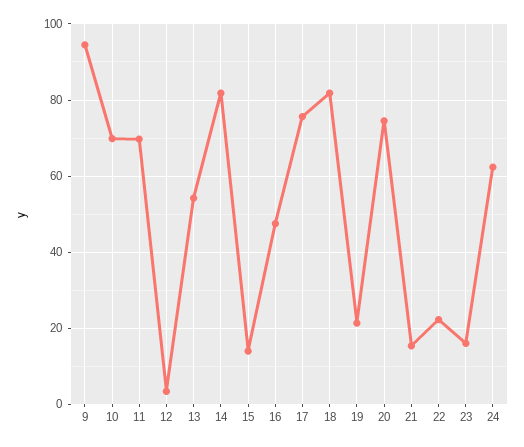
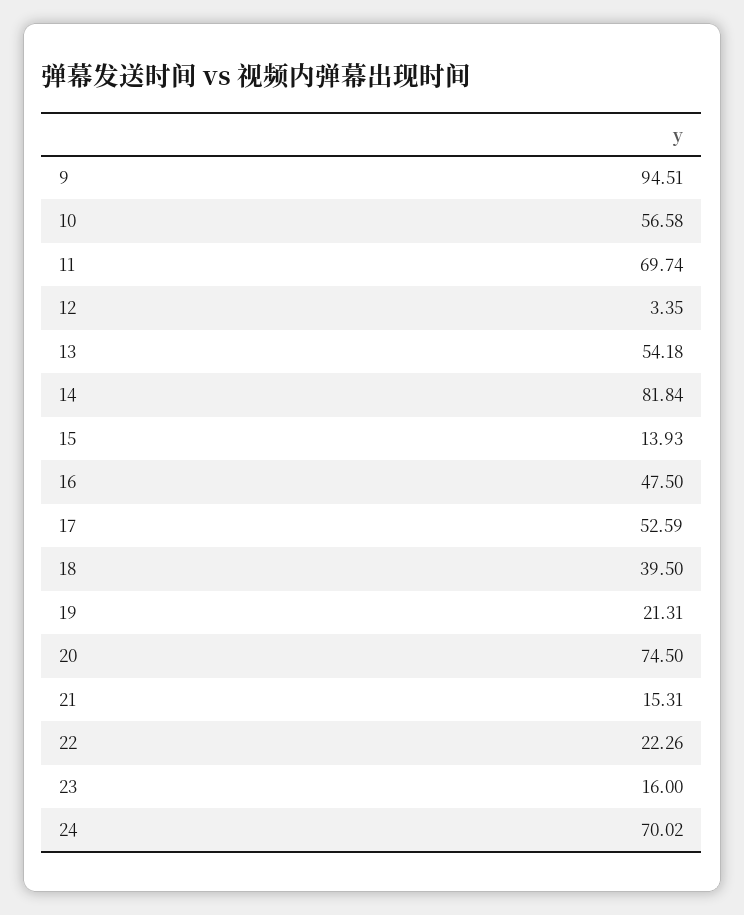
  {
    "9": 94.51,
-   "10": 70,
+   "10": 56.58,
    "11": 69.74,
    "12": 3.35,
    "13": 54.18,
    "14": 81.84,
    "15": 13.93,
    "16": 47.5,
-   "17": 76,
+   "17": 52.59,
-   "18": 82,
+   "18": 39.5,
    "19": 21.31,
    "20": 74.5,
    "21": 15.31,
    "22": 22.26,
    "23": 16,
-   "24": 62
+   "24": 70.02
  }

